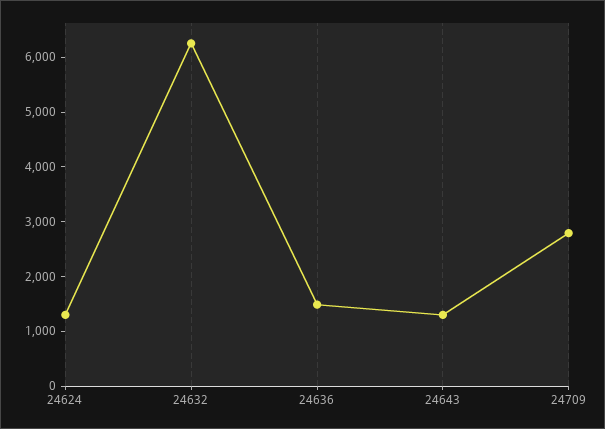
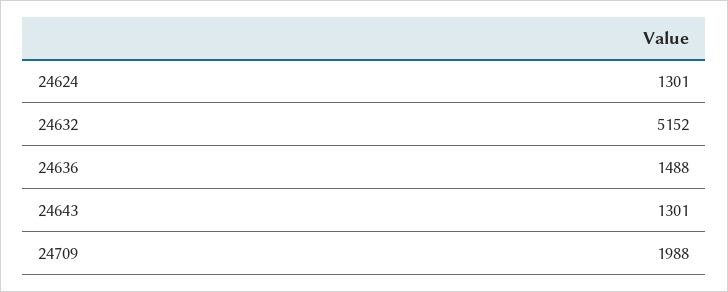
  {
    "24624": 1301,
-   "24632": 6200,
+   "24632": 5152,
    "24636": 1488,
    "24643": 1301,
-   "24709": 2800
+   "24709": 1988
  }

